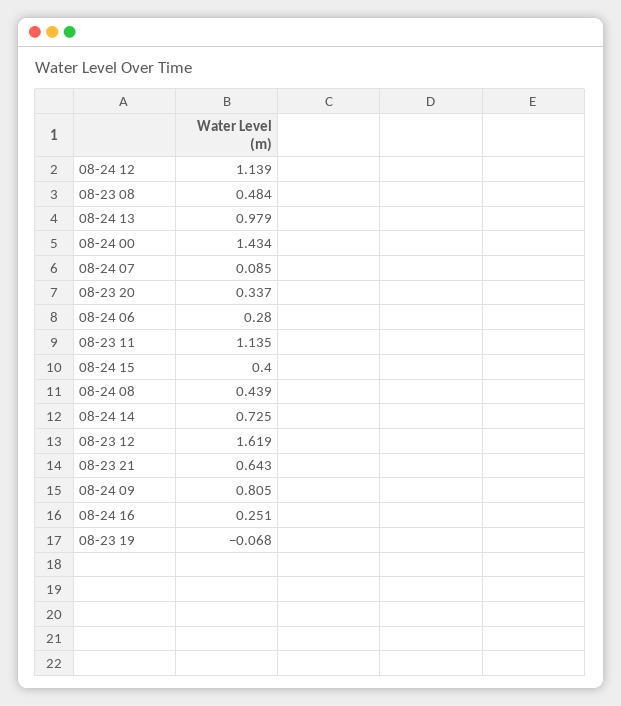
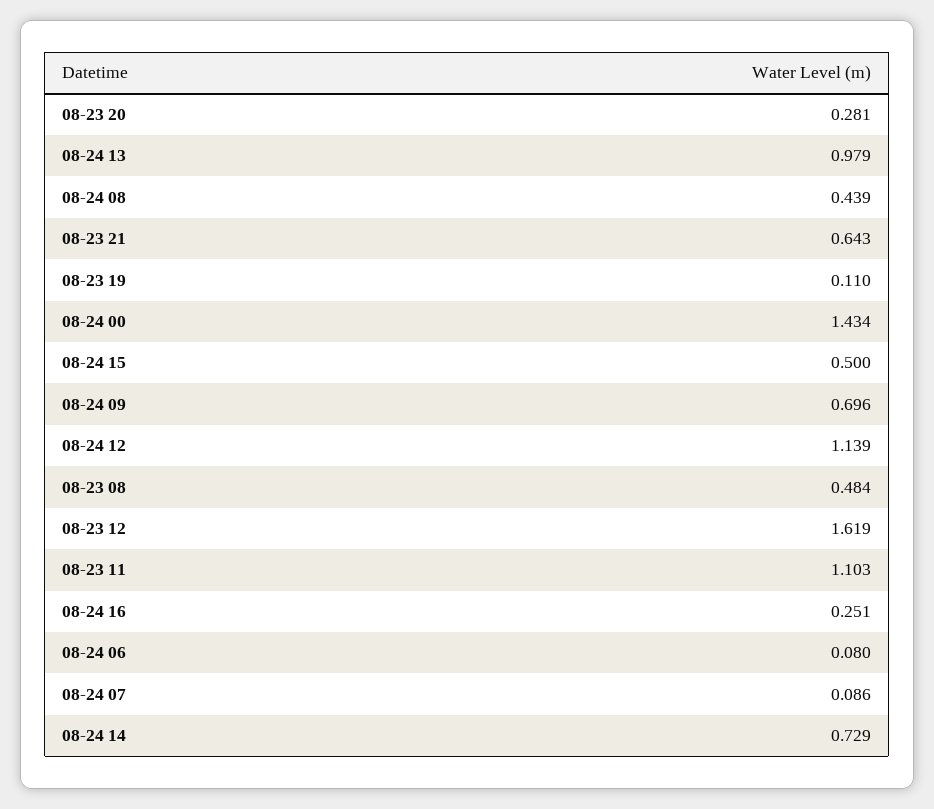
  {
    "08-24 12": 1.139,
    "08-23 08": 0.484,
    "08-24 13": 0.979,
    "08-24 00": 1.434,
-   "08-24 07": 0.085,
+   "08-24 07": 0.086,
-   "08-23 20": 0.337,
+   "08-23 20": 0.281,
-   "08-24 06": 0.28,
+   "08-24 06": 0.08,
-   "08-23 11": 1.135,
+   "08-23 11": 1.103,
-   "08-24 15": 0.4,
+   "08-24 15": 0.5,
    "08-24 08": 0.439,
-   "08-24 14": 0.725,
+   "08-24 14": 0.729,
    "08-23 12": 1.619,
    "08-23 21": 0.643,
-   "08-24 09": 0.805,
+   "08-24 09": 0.696,
    "08-24 16": 0.251,
-   "08-23 19": -0.068
+   "08-23 19": 0.11
  }

